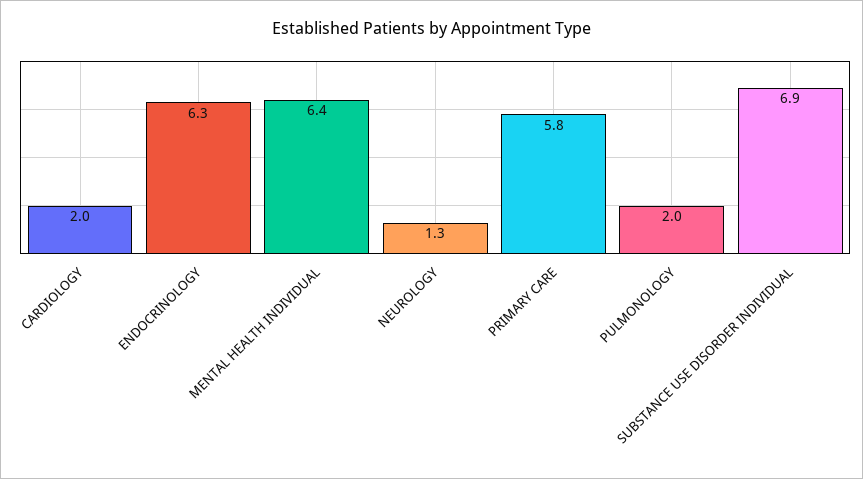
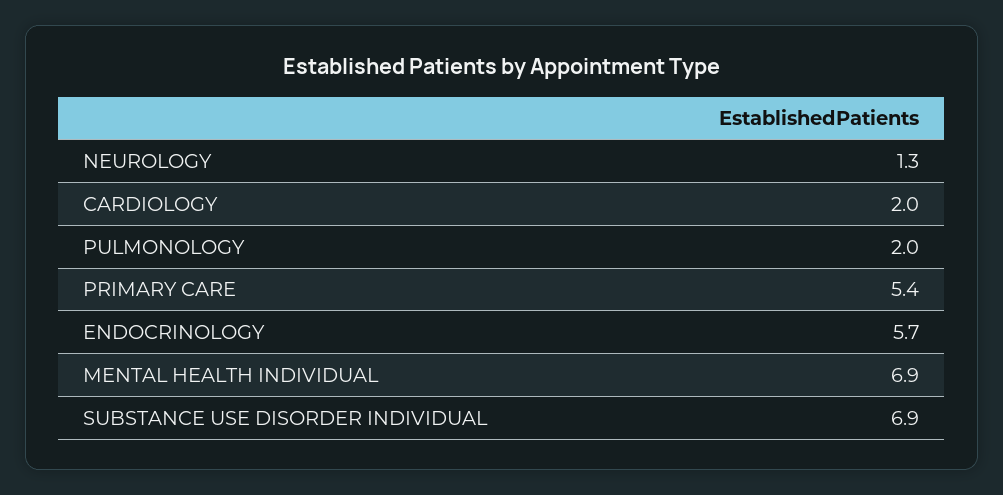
  {
    "CARDIOLOGY": 2,
-   "ENDOCRINOLOGY": 6.3,
+   "ENDOCRINOLOGY": 5.7,
-   "MENTAL HEALTH INDIVIDUAL": 6.4,
+   "MENTAL HEALTH INDIVIDUAL": 6.9,
    "NEUROLOGY": 1.3,
-   "PRIMARY CARE": 5.8,
+   "PRIMARY CARE": 5.4,
    "PULMONOLOGY": 2,
    "SUBSTANCE USE DISORDER INDIVIDUAL": 6.9
  }

